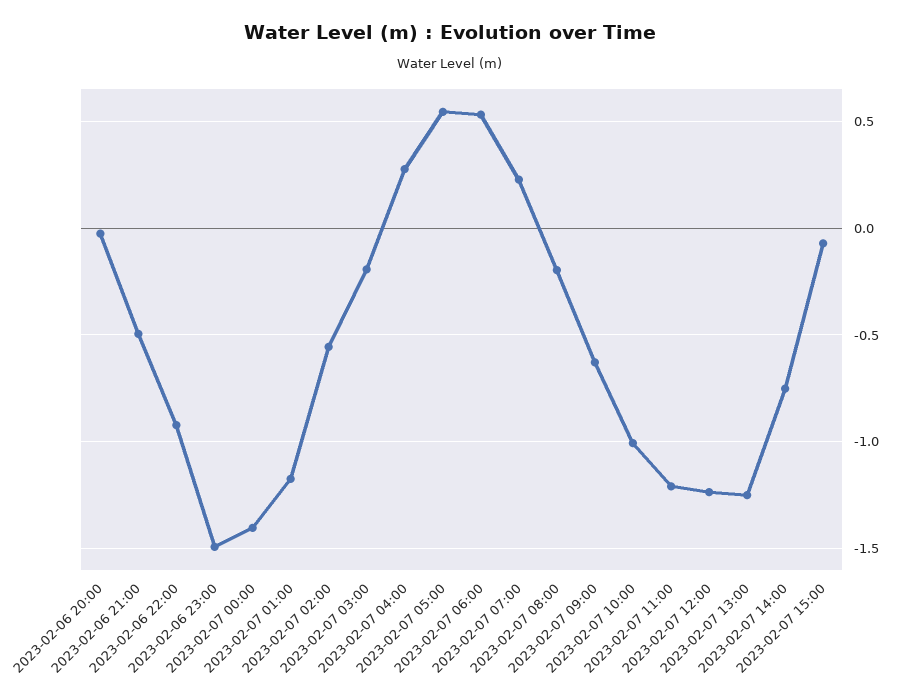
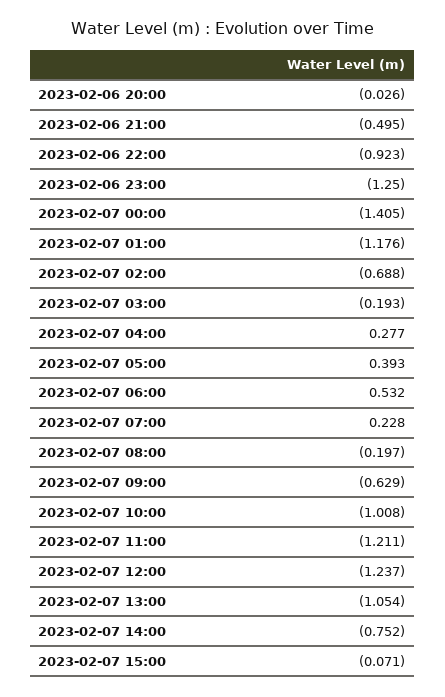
  {
    "2023-02-06 20:00": -0.026,
    "2023-02-06 21:00": -0.495,
    "2023-02-06 22:00": -0.923,
-   "2023-02-06 23:00": -1.5,
+   "2023-02-06 23:00": -1.25,
    "2023-02-07 00:00": -1.405,
    "2023-02-07 01:00": -1.176,
-   "2023-02-07 02:00": -0.55,
+   "2023-02-07 02:00": -0.688,
    "2023-02-07 03:00": -0.193,
    "2023-02-07 04:00": 0.277,
-   "2023-02-07 05:00": 0.55,
+   "2023-02-07 05:00": 0.393,
    "2023-02-07 06:00": 0.532,
    "2023-02-07 07:00": 0.228,
    "2023-02-07 08:00": -0.197,
    "2023-02-07 09:00": -0.629,
    "2023-02-07 10:00": -1.008,
    "2023-02-07 11:00": -1.211,
    "2023-02-07 12:00": -1.237,
-   "2023-02-07 13:00": -1.25,
+   "2023-02-07 13:00": -1.054,
    "2023-02-07 14:00": -0.752,
    "2023-02-07 15:00": -0.071
  }

